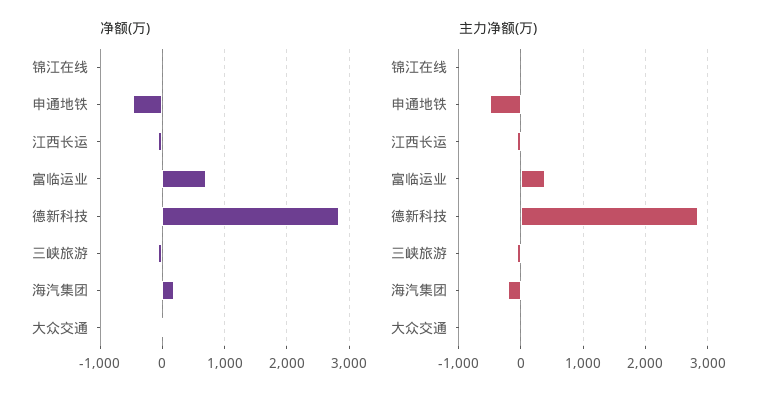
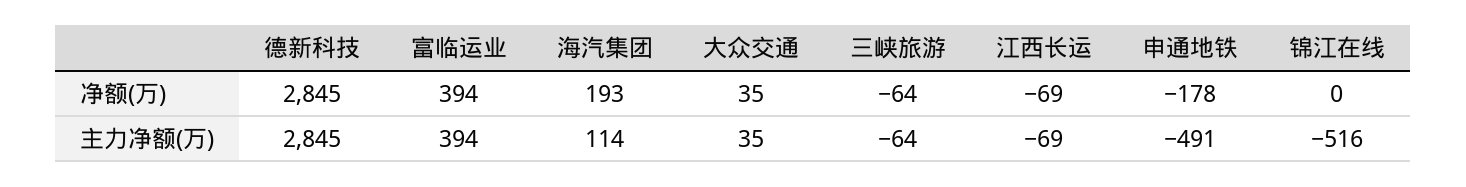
  {
    "净额(万)": {
      "锦江在线": 0,
-     "申通地铁": -500,
+     "申通地铁": -178,
      "江西长运": -69,
-     "富临运业": 700,
+     "富临运业": 394,
      "德新科技": 2845,
      "三峡旅游": -64,
      "海汽集团": 193,
      "大众交通": 35
    },
    "主力净额(万)": {
-     "锦江在线": 0,
+     "锦江在线": -516,
      "申通地铁": -491,
      "江西长运": -69,
      "富临运业": 394,
      "德新科技": 2845,
      "三峡旅游": -64,
-     "海汽集团": -200,
+     "海汽集团": 114,
      "大众交通": 35
    }
  }

